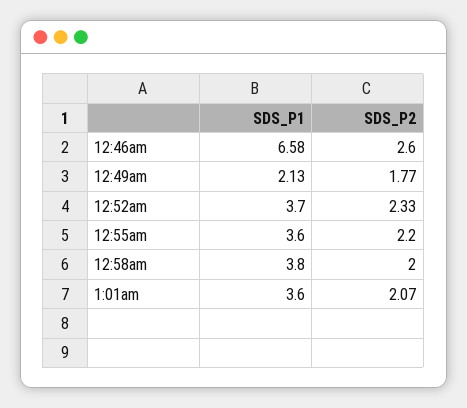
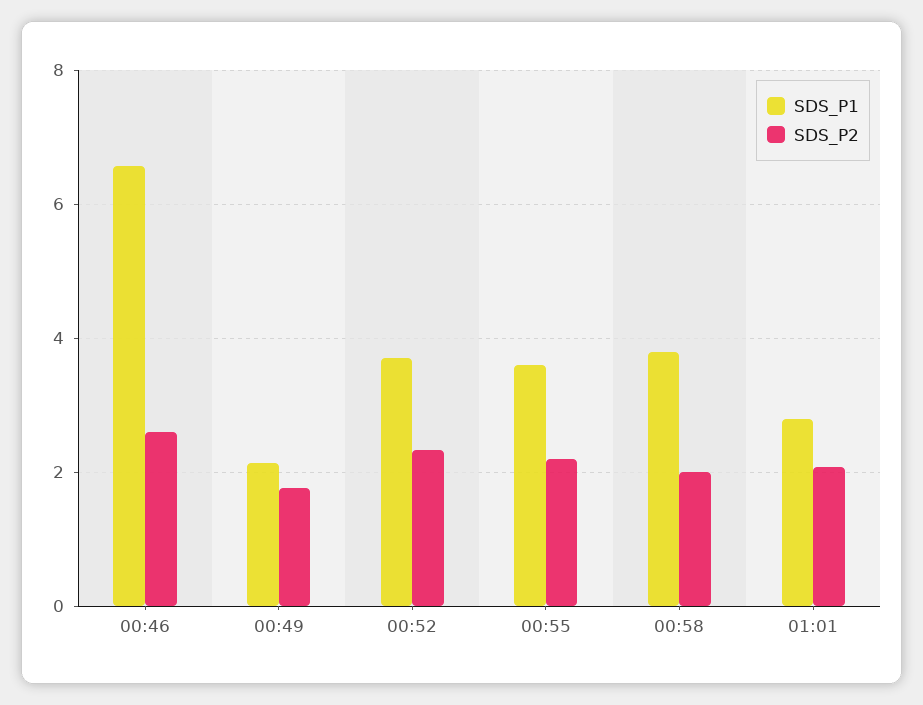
  {
    "SDS_P1": {
      "12:46am": 6.58,
      "12:49am": 2.13,
      "12:52am": 3.7,
      "12:55am": 3.6,
      "12:58am": 3.8,
-     "1:01am": 3.6
+     "1:01am": 2.8
    },
    "SDS_P2": {
      "12:46am": 2.6,
      "12:49am": 1.77,
      "12:52am": 2.33,
      "12:55am": 2.2,
      "12:58am": 2,
      "1:01am": 2.07
    }
  }

